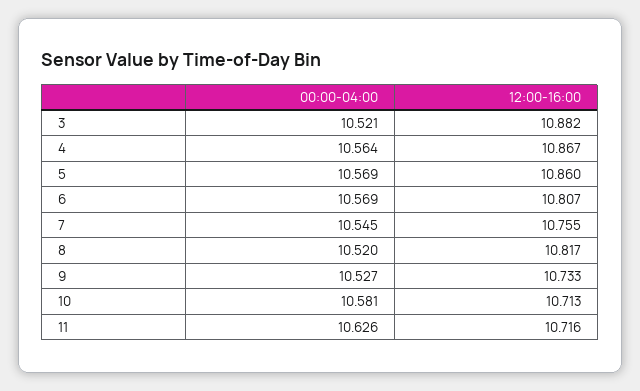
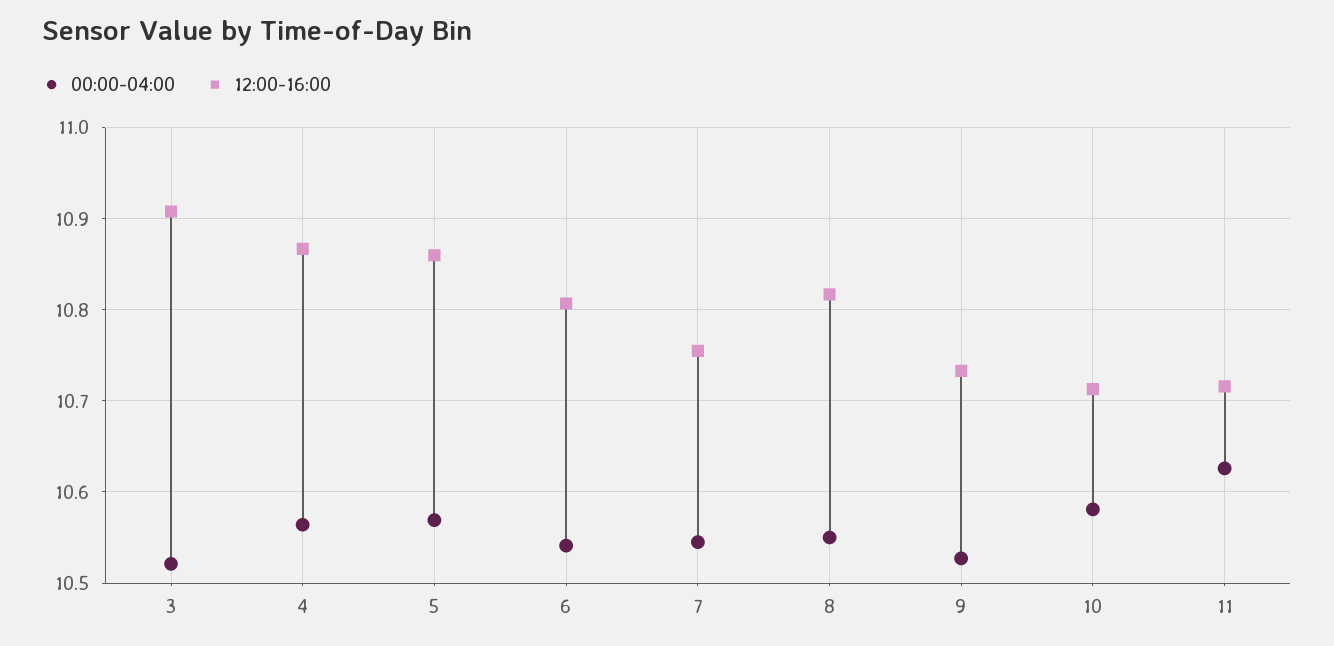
  {
    "00:00-04:00": {
      "3": 10.521,
      "4": 10.564,
      "5": 10.569,
-     "6": 10.569,
+     "6": 10.54,
      "7": 10.545,
-     "8": 10.52,
+     "8": 10.55,
      "9": 10.527,
      "10": 10.581,
      "11": 10.626
    },
    "12:00-16:00": {
-     "3": 10.882,
+     "3": 10.91,
      "4": 10.867,
      "5": 10.86,
      "6": 10.807,
      "7": 10.755,
      "8": 10.817,
      "9": 10.733,
      "10": 10.713,
      "11": 10.716
    }
  }

